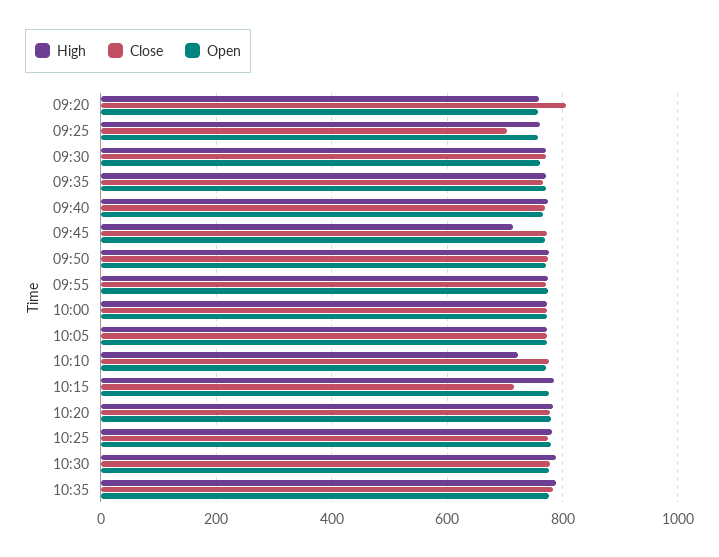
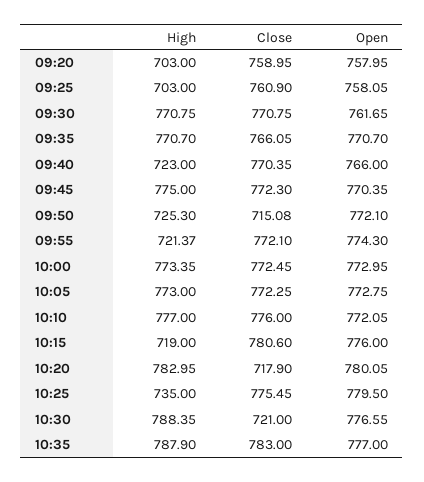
  {
    "High": {
-     "09:20": 760,
+     "09:20": 703,
-     "09:25": 760,
+     "09:25": 703,
      "09:30": 770.75,
      "09:35": 770.7,
-     "09:40": 780,
+     "09:40": 723,
-     "09:45": 720,
+     "09:45": 775,
-     "09:50": 780,
+     "09:50": 725.3,
-     "09:55": 780,
+     "09:55": 721.37,
      "10:00": 773.35,
      "10:05": 773,
-     "10:10": 720,
+     "10:10": 777,
-     "10:15": 780,
+     "10:15": 719,
      "10:20": 782.95,
-     "10:25": 780,
+     "10:25": 735,
      "10:30": 788.35,
      "10:35": 787.9
    },
    "Close": {
-     "09:20": 800,
+     "09:20": 758.95,
-     "09:25": 700,
+     "09:25": 760.9,
      "09:30": 770.75,
      "09:35": 766.05,
      "09:40": 770.35,
      "09:45": 772.3,
-     "09:50": 780,
+     "09:50": 715.08,
      "09:55": 772.1,
      "10:00": 772.45,
      "10:05": 772.25,
      "10:10": 776,
-     "10:15": 720,
+     "10:15": 780.6,
-     "10:20": 780,
+     "10:20": 717.9,
      "10:25": 775.45,
-     "10:30": 780,
+     "10:30": 721,
      "10:35": 783
    },
    "Open": {
      "09:20": 757.95,
      "09:25": 758.05,
      "09:30": 761.65,
      "09:35": 770.7,
      "09:40": 766,
      "09:45": 770.35,
      "09:50": 772.1,
      "09:55": 774.3,
      "10:00": 772.95,
      "10:05": 772.75,
      "10:10": 772.05,
      "10:15": 776,
      "10:20": 780.05,
      "10:25": 779.5,
      "10:30": 776.55,
      "10:35": 777
    }
  }

